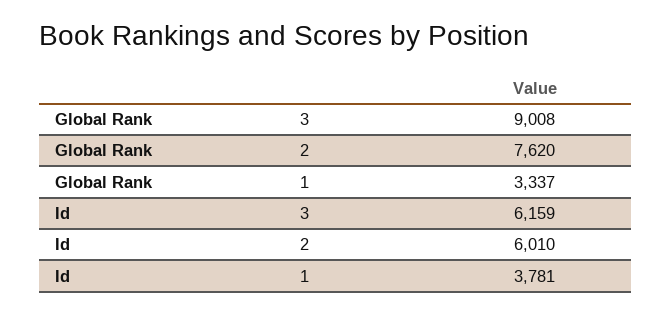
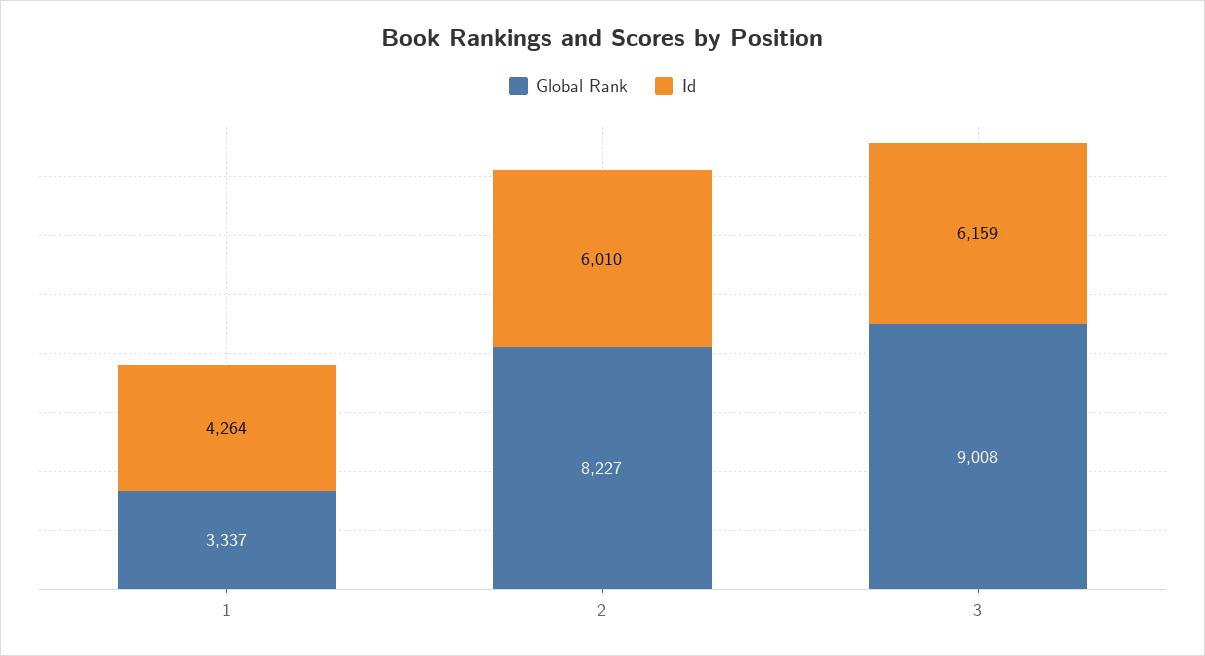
  {
    "Global Rank": {
      "3": 9008,
-     "2": 7620,
+     "2": 8227,
      "1": 3337
    },
    "Id": {
      "3": 6159,
      "2": 6010,
-     "1": 3781
+     "1": 4264
    }
  }

